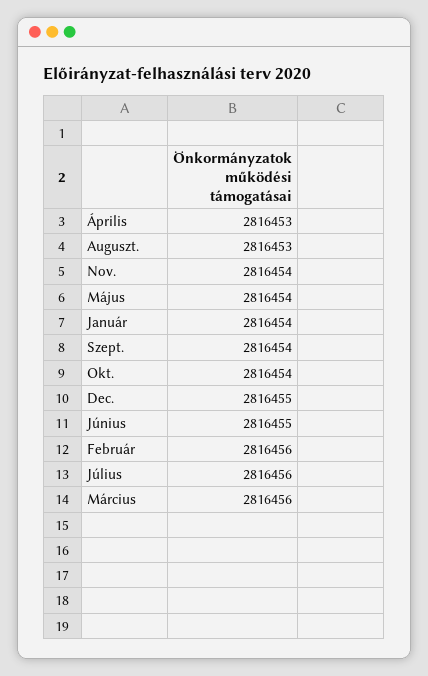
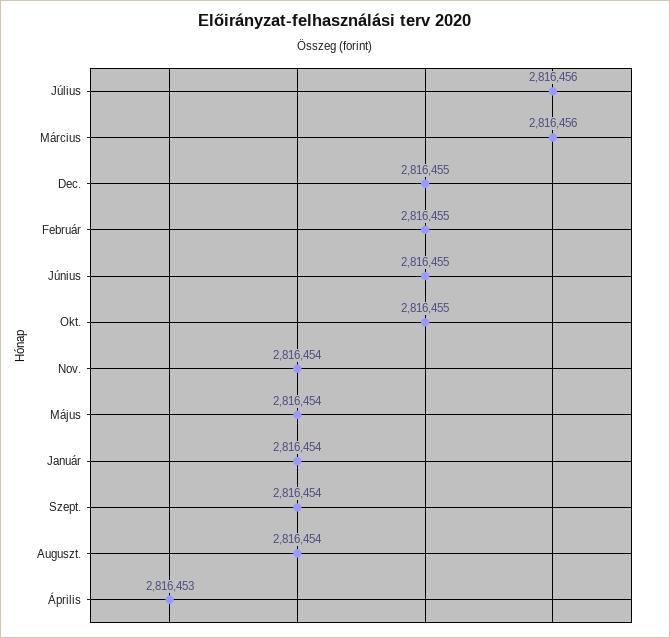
  {
    "Április": 2816453,
-   "Auguszt.": 2816453,
+   "Auguszt.": 2816454,
    "Nov.": 2816454,
    "Május": 2816454,
    "Január": 2816454,
    "Szept.": 2816454,
-   "Okt.": 2816454,
+   "Okt.": 2816455,
    "Dec.": 2816455,
    "Június": 2816455,
-   "Február": 2816456,
+   "Február": 2816455,
    "Július": 2816456,
    "Március": 2816456
  }

